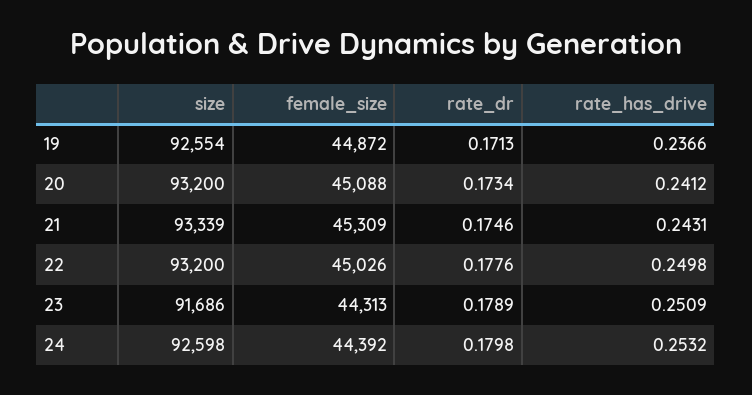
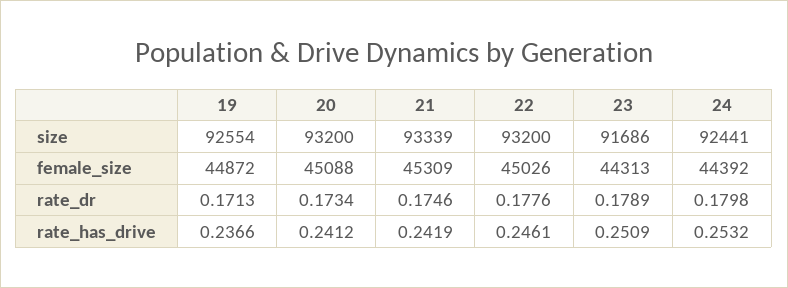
  {
    "size": {
      "19": 92554,
      "20": 93200,
      "21": 93339,
      "22": 93200,
      "23": 91686,
-     "24": 92598
+     "24": 92441
    },
    "female_size": {
      "19": 44872,
      "20": 45088,
      "21": 45309,
      "22": 45026,
      "23": 44313,
      "24": 44392
    },
    "rate_dr": {
      "19": 0.1713,
      "20": 0.1734,
      "21": 0.1746,
      "22": 0.1776,
      "23": 0.1789,
      "24": 0.1798
    },
    "rate_has_drive": {
      "19": 0.2366,
      "20": 0.2412,
-     "21": 0.2431,
+     "21": 0.2419,
-     "22": 0.2498,
+     "22": 0.2461,
      "23": 0.2509,
      "24": 0.2532
    }
  }

